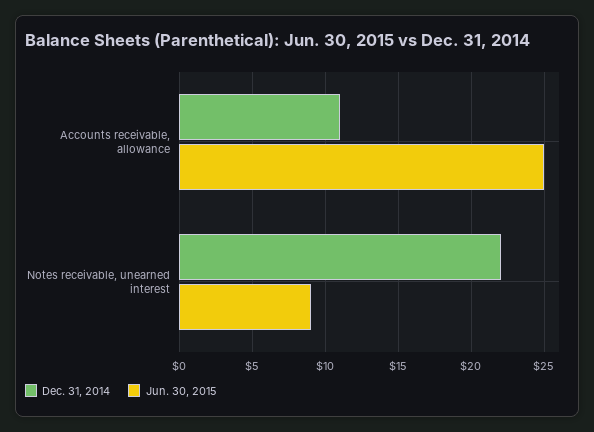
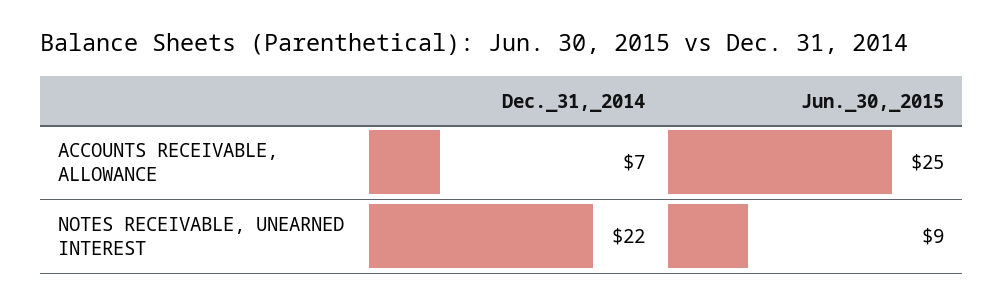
  {
    "Dec. 31, 2014": {
-     "Accounts receivable, allowance": 11,
+     "Accounts receivable, allowance": 7,
      "Notes receivable, unearned interest": 22
    },
    "Jun. 30, 2015": {
      "Accounts receivable, allowance": 25,
      "Notes receivable, unearned interest": 9
    }
  }

